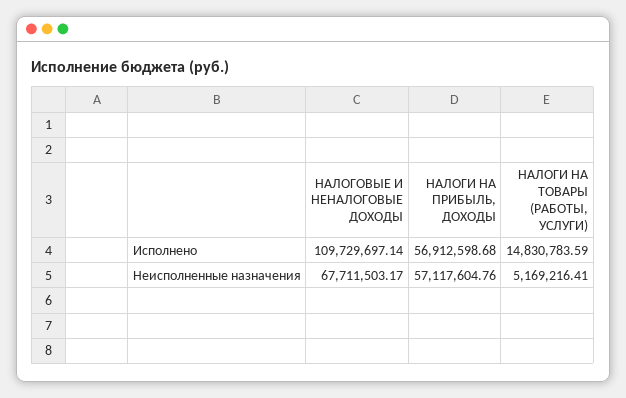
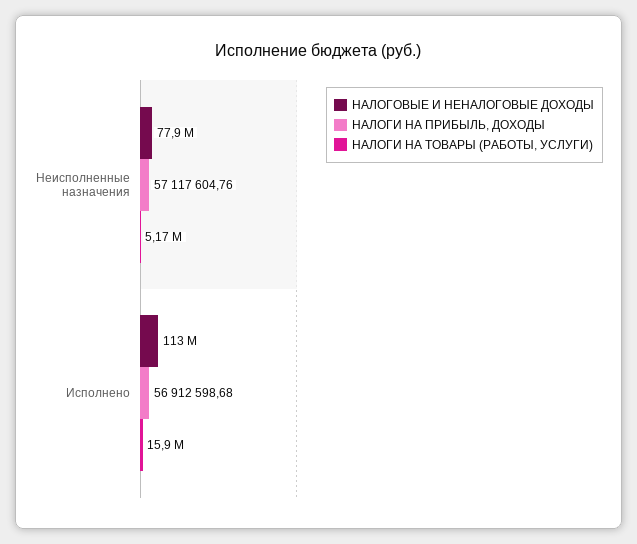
  {
    "НАЛОГОВЫЕ И НЕНАЛОГОВЫЕ ДОХОДЫ": {
-     "Исполнено": 109729697.14,
+     "Исполнено": 113000000,
-     "Неисполненные назначения": 67711503.17
+     "Неисполненные назначения": 77900000
    },
    "НАЛОГИ НА ПРИБЫЛЬ, ДОХОДЫ": {
      "Исполнено": 56912598.68,
      "Неисполненные назначения": 57117604.76
    },
    "НАЛОГИ НА ТОВАРЫ (РАБОТЫ, УСЛУГИ)": {
-     "Исполнено": 14830783.59,
+     "Исполнено": 15900000,
      "Неисполненные назначения": 5169216.41
    }
  }

